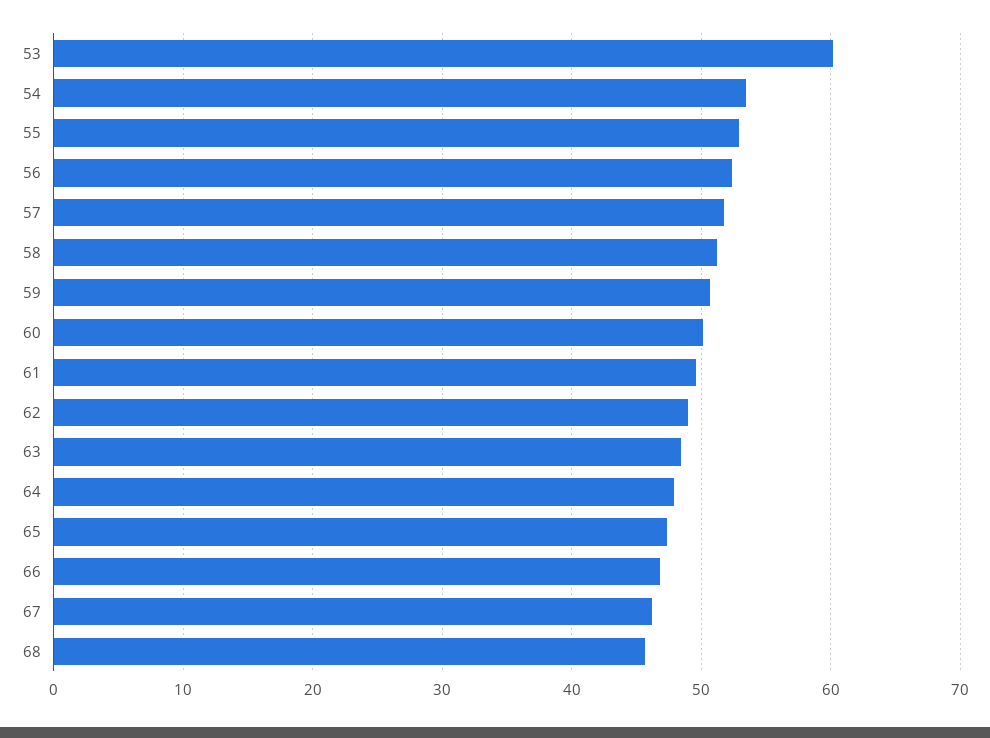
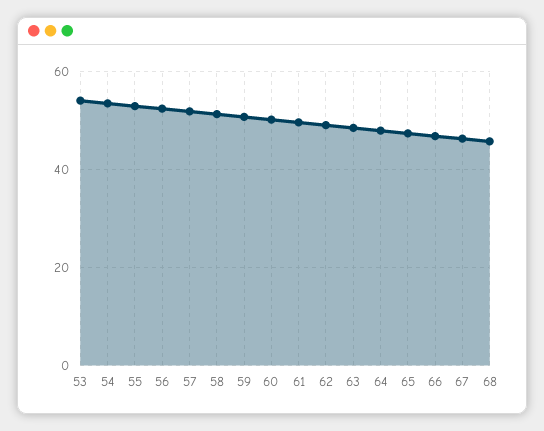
  {
-   "53": 60,
+   "53": 54,
    "54": 53,
    "55": 53,
    "56": 52,
    "57": 52,
    "58": 51,
    "59": 51,
    "60": 50,
    "61": 50,
    "62": 49,
    "63": 48,
    "64": 48,
    "65": 47,
    "66": 47,
    "67": 46,
    "68": 46
  }

